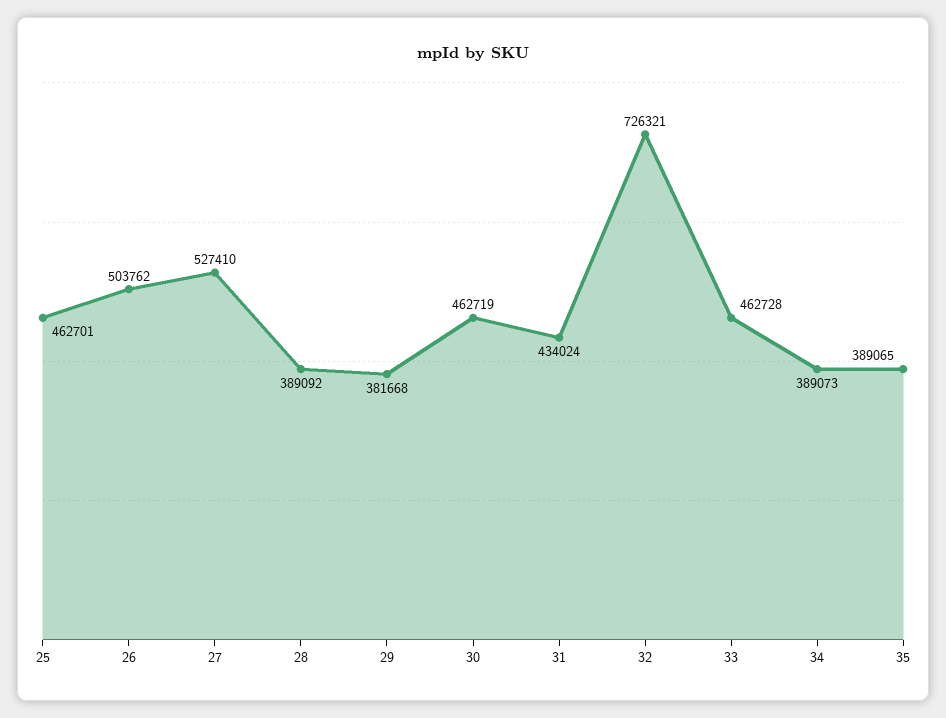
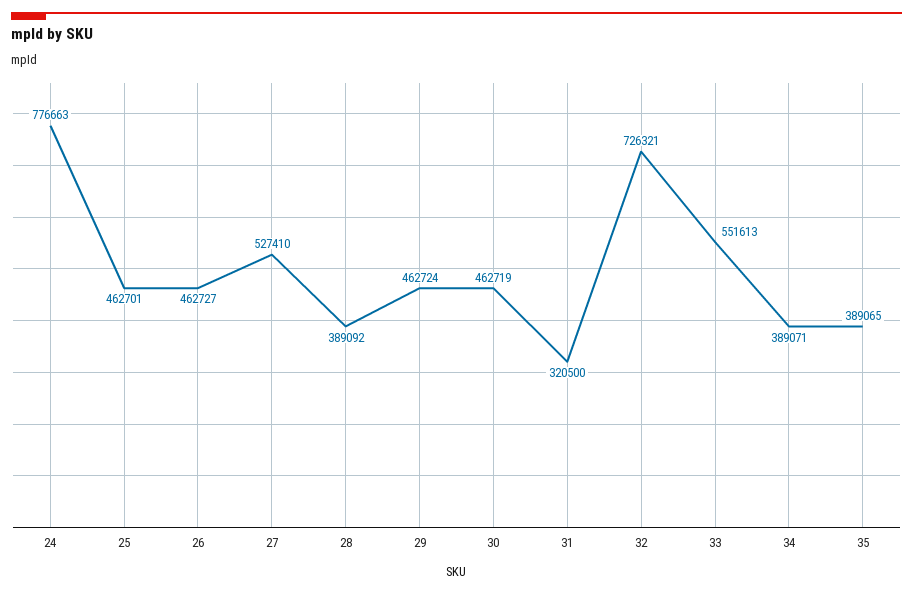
  {
    "25": 462701,
-   "26": 503762,
+   "26": 462727,
    "27": 527410,
    "28": 389092,
-   "29": 381668,
+   "29": 462724,
    "30": 462719,
-   "31": 434024,
+   "31": 320500,
    "32": 726321,
-   "33": 462728,
+   "33": 551613,
-   "34": 389073,
+   "34": 389071,
-   "35": 389065
+   "35": 389065,
+   "24": 776663
  }

